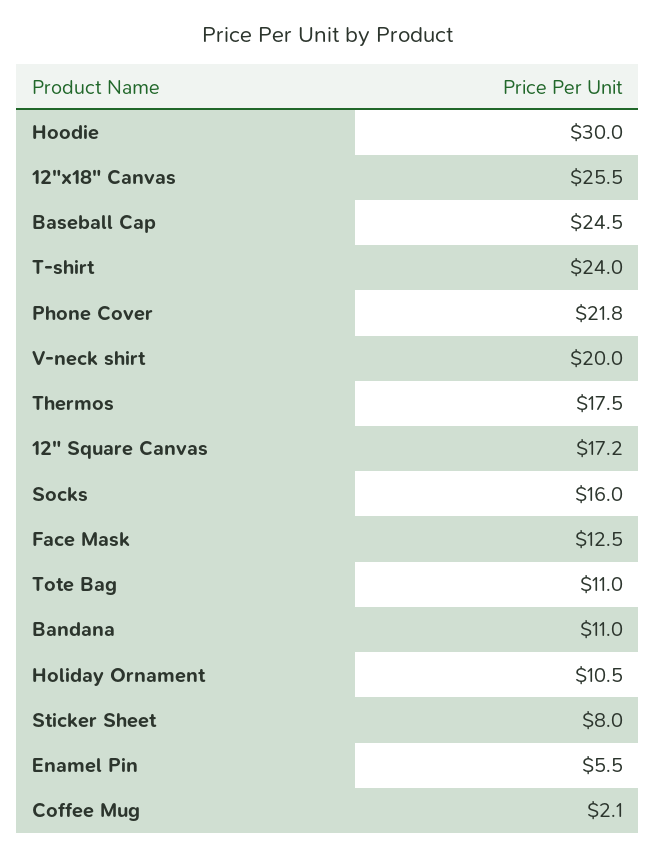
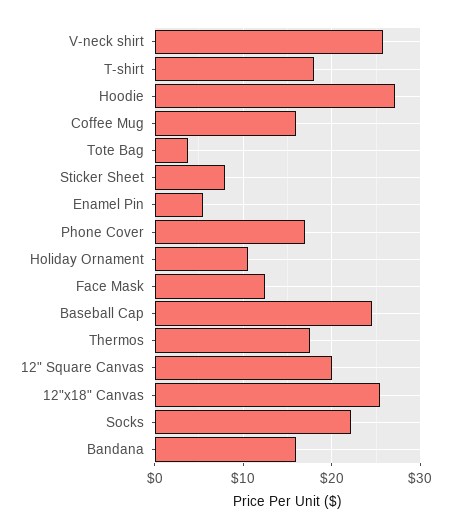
  {
-   "Hoodie": 30,
+   "Hoodie": 27,
    "12\"x18\" Canvas": 25.5,
    "Baseball Cap": 24.5,
-   "T-shirt": 24,
+   "T-shirt": 18,
-   "Phone Cover": 21.8,
+   "Phone Cover": 17,
-   "V-neck shirt": 20,
+   "V-neck shirt": 26,
    "Thermos": 17.5,
-   "12\" Square Canvas": 17.2,
+   "12\" Square Canvas": 20,
-   "Socks": 16,
+   "Socks": 22,
    "Face Mask": 12.5,
-   "Tote Bag": 11,
+   "Tote Bag": 4,
-   "Bandana": 11,
+   "Bandana": 16,
    "Holiday Ornament": 10.5,
    "Sticker Sheet": 8,
    "Enamel Pin": 5.5,
-   "Coffee Mug": 2.1
+   "Coffee Mug": 16
  }

